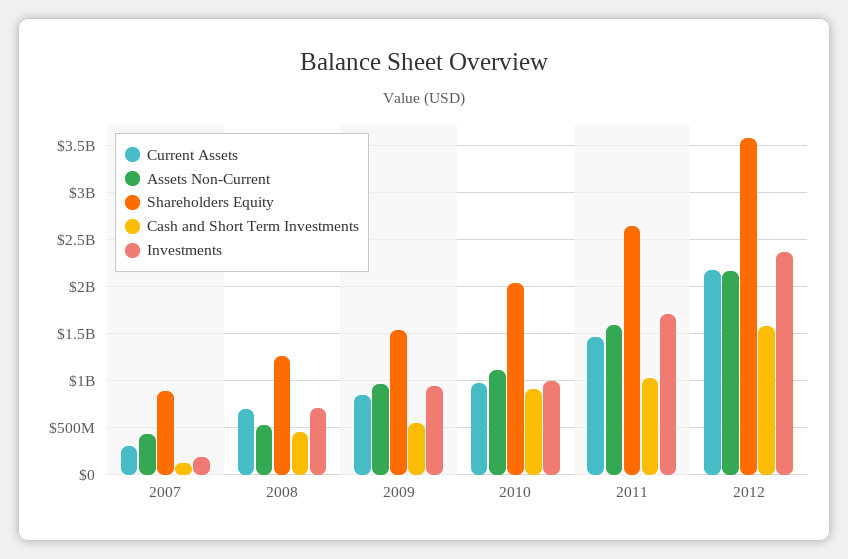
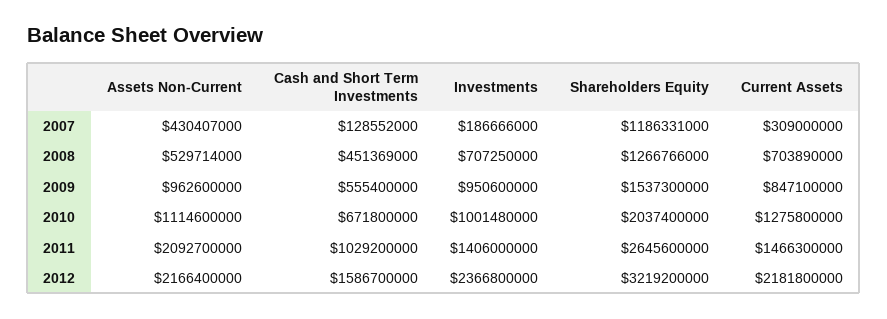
  {
    "Current Assets": {
      "2007": 309000000,
      "2008": 703890000,
      "2009": 847100000,
-     "2010": 1000000000,
+     "2010": 1275800000,
      "2011": 1466300000,
      "2012": 2181800000
    },
    "Assets Non-Current": {
      "2007": 430407000,
      "2008": 529714000,
      "2009": 962600000,
      "2010": 1114600000,
-     "2011": 1600000000,
+     "2011": 2092700000,
      "2012": 2166400000
    },
    "Shareholders Equity": {
-     "2007": 900000000,
+     "2007": 1186331000,
      "2008": 1266766000,
      "2009": 1537300000,
      "2010": 2037400000,
      "2011": 2645600000,
-     "2012": 3600000000
+     "2012": 3219200000
    },
    "Cash and Short Term Investments": {
      "2007": 128552000,
      "2008": 451369000,
      "2009": 555400000,
-     "2010": 900000000,
+     "2010": 671800000,
      "2011": 1029200000,
      "2012": 1586700000
    },
    "Investments": {
      "2007": 186666000,
      "2008": 707250000,
      "2009": 950600000,
      "2010": 1001480000,
-     "2011": 1700000000,
+     "2011": 1406000000,
      "2012": 2366800000
    }
  }

